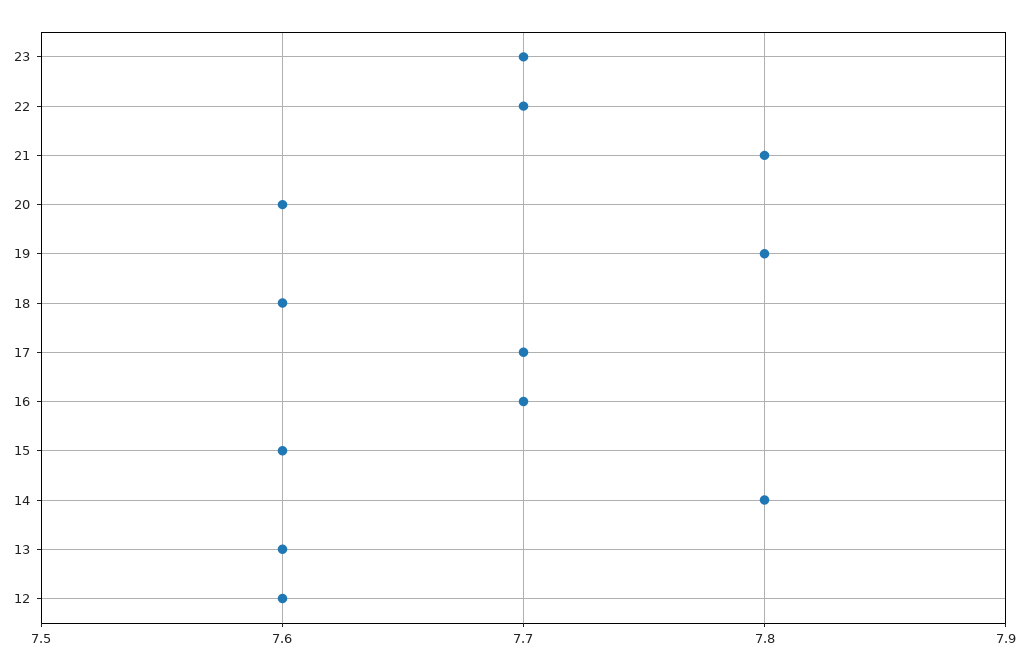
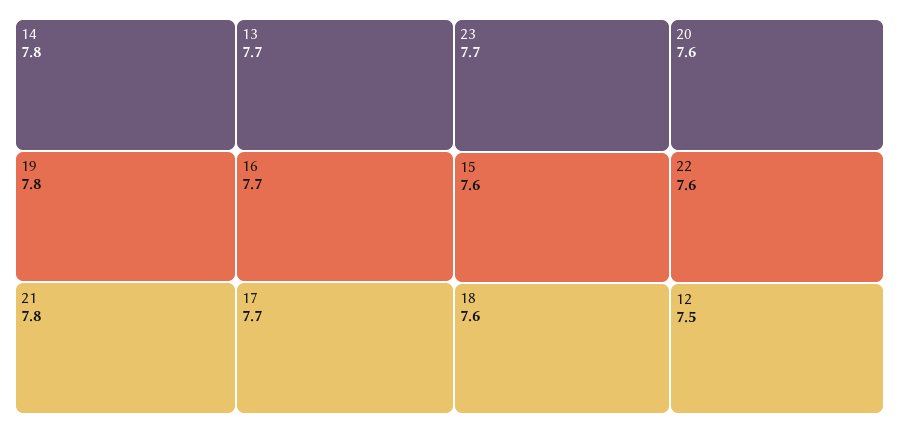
  {
    "23": 7.7,
-   "22": 7.7,
+   "22": 7.6,
    "21": 7.8,
    "20": 7.6,
    "19": 7.8,
    "18": 7.6,
    "17": 7.7,
    "16": 7.7,
    "15": 7.6,
    "14": 7.8,
-   "13": 7.6,
+   "13": 7.7,
-   "12": 7.6
+   "12": 7.5
  }

